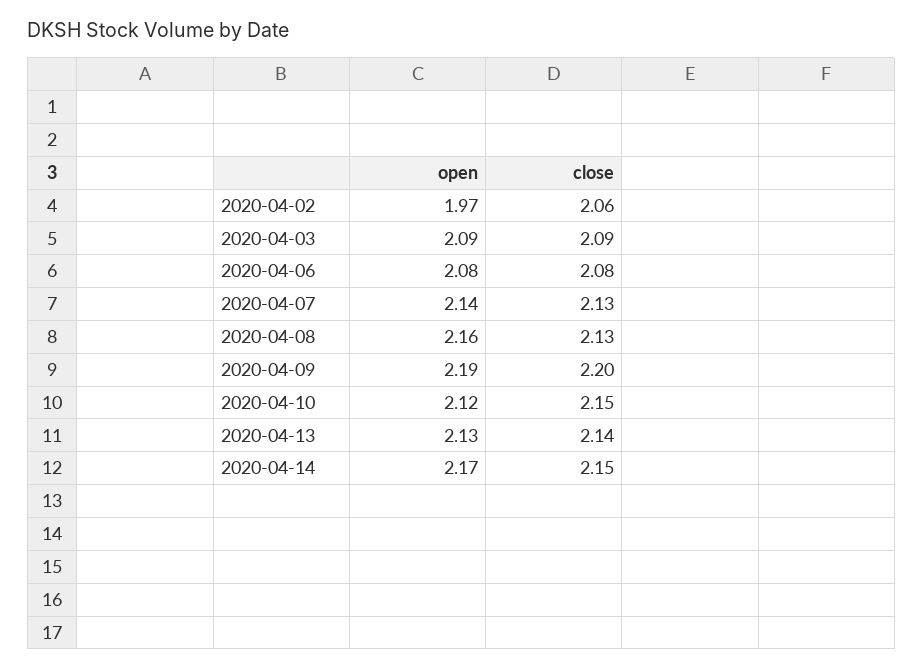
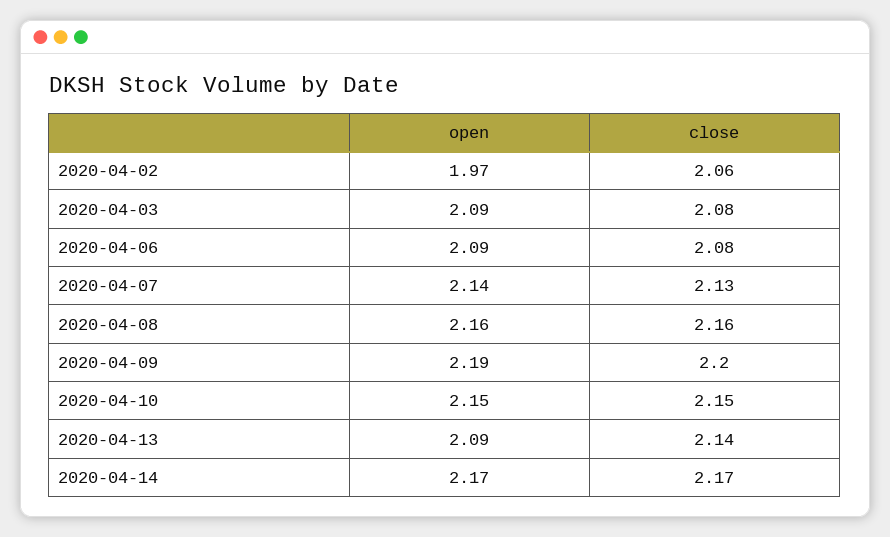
  {
    "open": {
      "2020-04-02": 1.97,
      "2020-04-03": 2.09,
-     "2020-04-06": 2.08,
+     "2020-04-06": 2.09,
      "2020-04-07": 2.14,
      "2020-04-08": 2.16,
      "2020-04-09": 2.19,
-     "2020-04-10": 2.12,
+     "2020-04-10": 2.15,
-     "2020-04-13": 2.13,
+     "2020-04-13": 2.09,
      "2020-04-14": 2.17
    },
    "close": {
      "2020-04-02": 2.06,
-     "2020-04-03": 2.09,
+     "2020-04-03": 2.08,
      "2020-04-06": 2.08,
      "2020-04-07": 2.13,
-     "2020-04-08": 2.13,
+     "2020-04-08": 2.16,
      "2020-04-09": 2.2,
      "2020-04-10": 2.15,
      "2020-04-13": 2.14,
-     "2020-04-14": 2.15
+     "2020-04-14": 2.17
    }
  }

